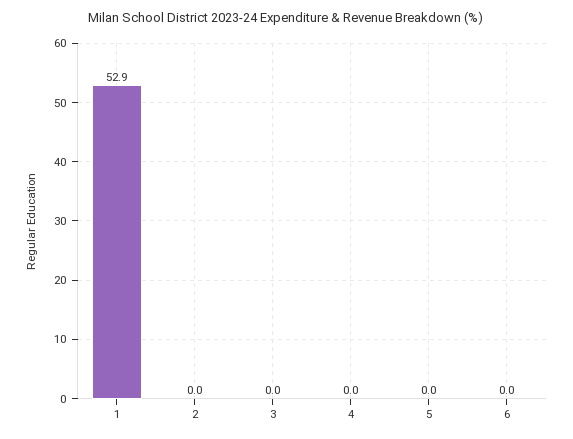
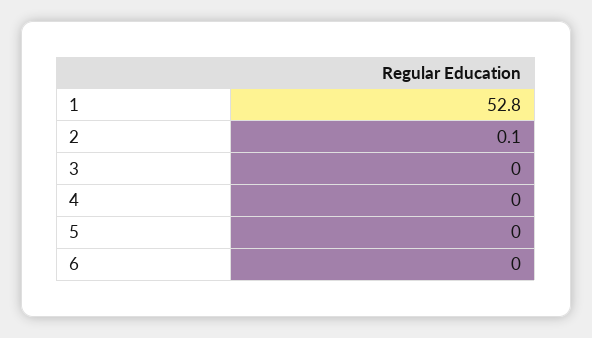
  {
-   "1": 52.9,
+   "1": 52.8,
-   "2": 0,
+   "2": 0.1,
    "3": 0,
    "4": 0,
    "5": 0,
    "6": 0
  }

